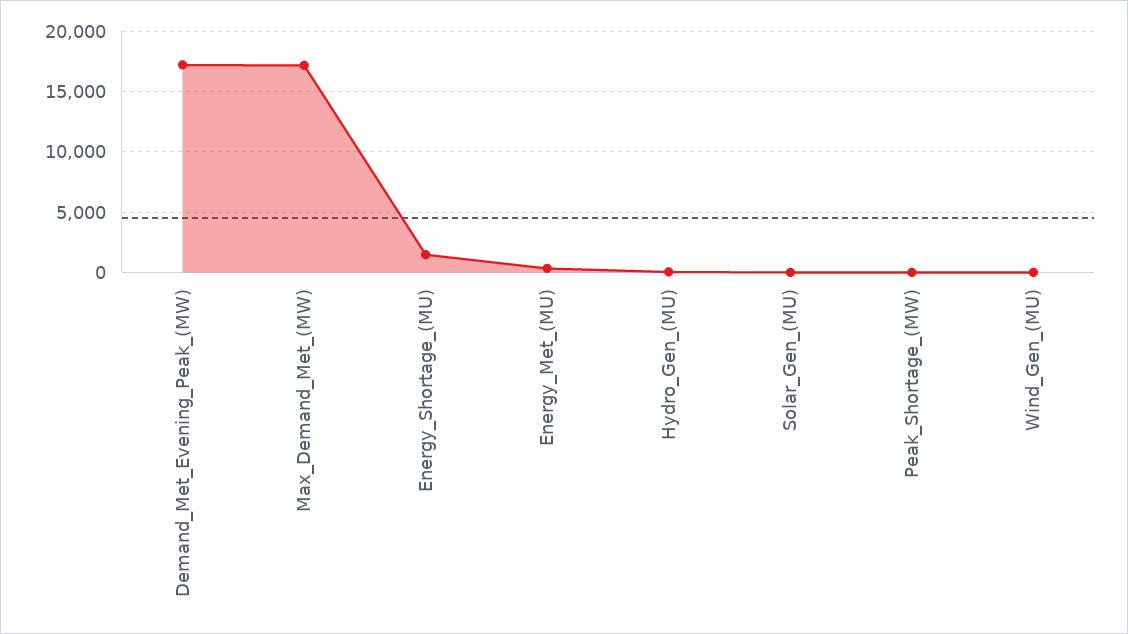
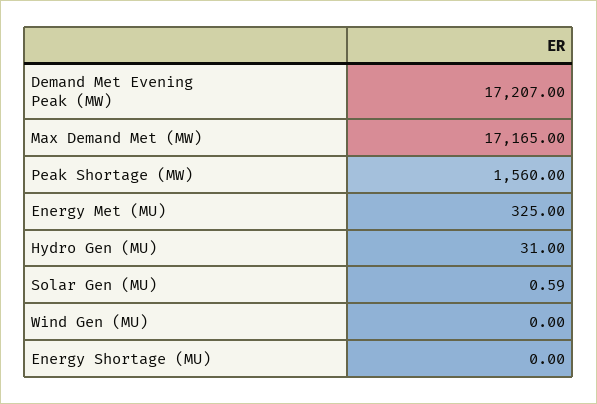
  {
    "Demand_Met_Evening_Peak_(MW)": 17207,
    "Max_Demand_Met_(MW)": 17165,
-   "Energy_Shortage_(MU)": 1500,
+   "Energy_Shortage_(MU)": 0,
    "Energy_Met_(MU)": 325,
    "Hydro_Gen_(MU)": 31,
    "Solar_Gen_(MU)": 0.59,
-   "Peak_Shortage_(MW)": 0,
+   "Peak_Shortage_(MW)": 1560,
    "Wind_Gen_(MU)": 0
  }

